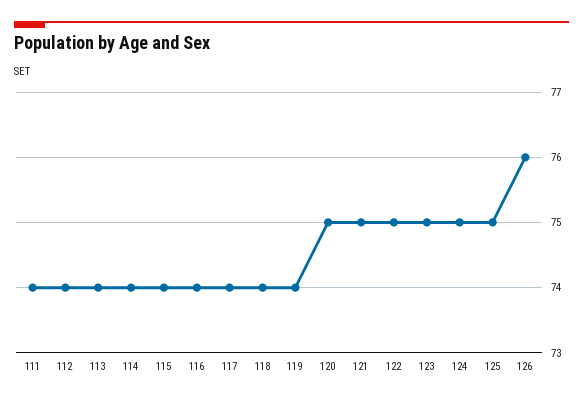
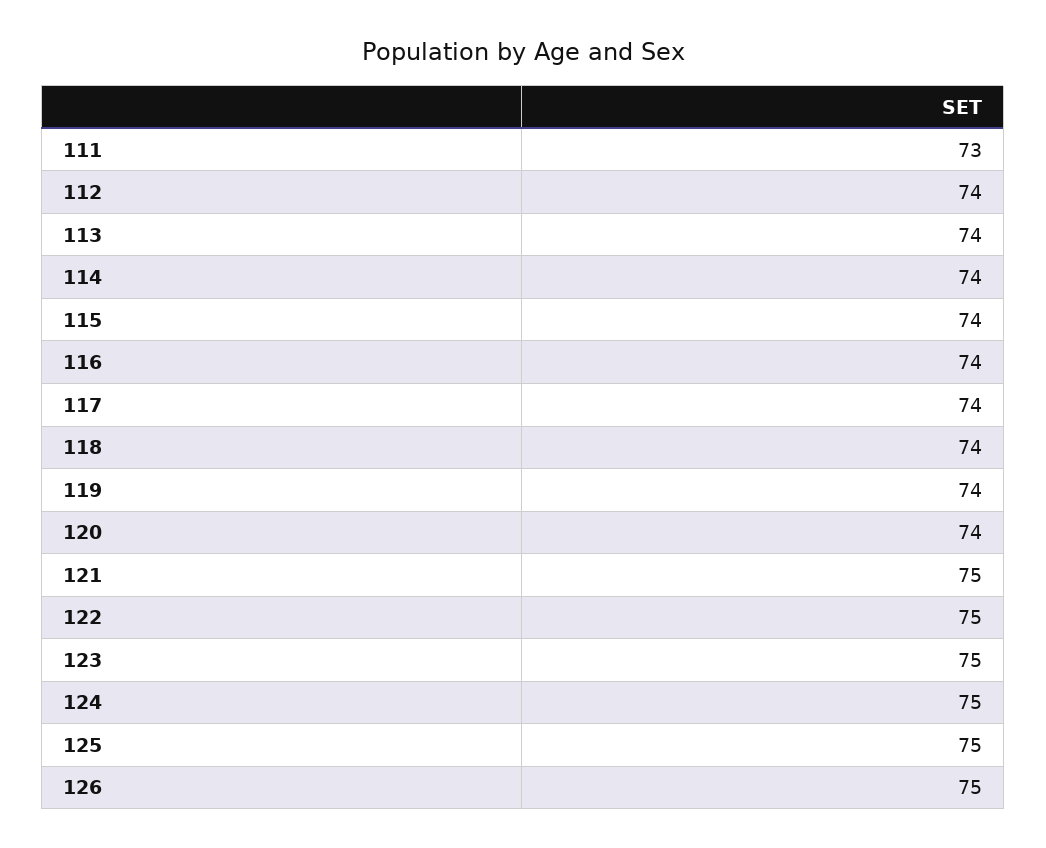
  {
-   "111": 74,
+   "111": 73,
    "112": 74,
    "113": 74,
    "114": 74,
    "115": 74,
    "116": 74,
    "117": 74,
    "118": 74,
    "119": 74,
-   "120": 75,
+   "120": 74,
    "121": 75,
    "122": 75,
    "123": 75,
    "124": 75,
    "125": 75,
-   "126": 76
+   "126": 75
  }

